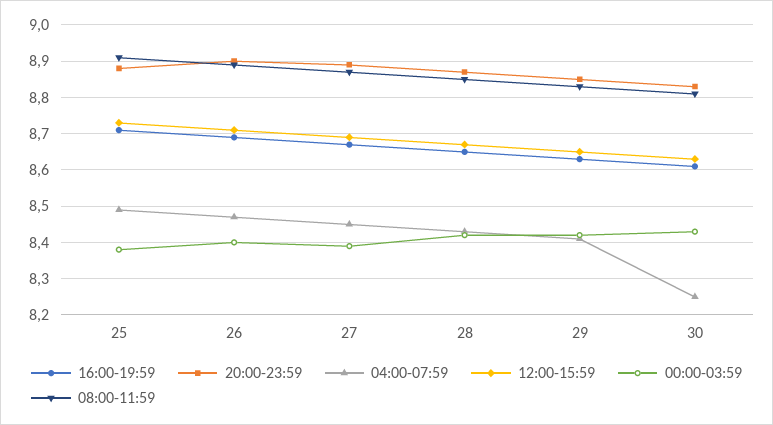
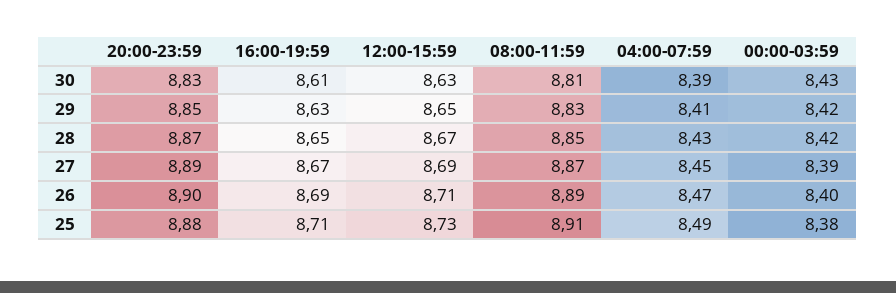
  {
    "16:00-19:59": {
      "25": 8.71,
      "26": 8.69,
      "27": 8.67,
      "28": 8.65,
      "29": 8.63,
      "30": 8.61
    },
    "20:00-23:59": {
      "25": 8.88,
      "26": 8.9,
      "27": 8.89,
      "28": 8.87,
      "29": 8.85,
      "30": 8.83
    },
    "04:00-07:59": {
      "25": 8.49,
      "26": 8.47,
      "27": 8.45,
      "28": 8.43,
      "29": 8.41,
-     "30": 8.25
+     "30": 8.39
    },
    "12:00-15:59": {
      "25": 8.73,
      "26": 8.71,
      "27": 8.69,
      "28": 8.67,
      "29": 8.65,
      "30": 8.63
    },
    "00:00-03:59": {
      "25": 8.38,
      "26": 8.4,
      "27": 8.39,
      "28": 8.42,
      "29": 8.42,
      "30": 8.43
    },
    "08:00-11:59": {
      "25": 8.91,
      "26": 8.89,
      "27": 8.87,
      "28": 8.85,
      "29": 8.83,
      "30": 8.81
    }
  }

